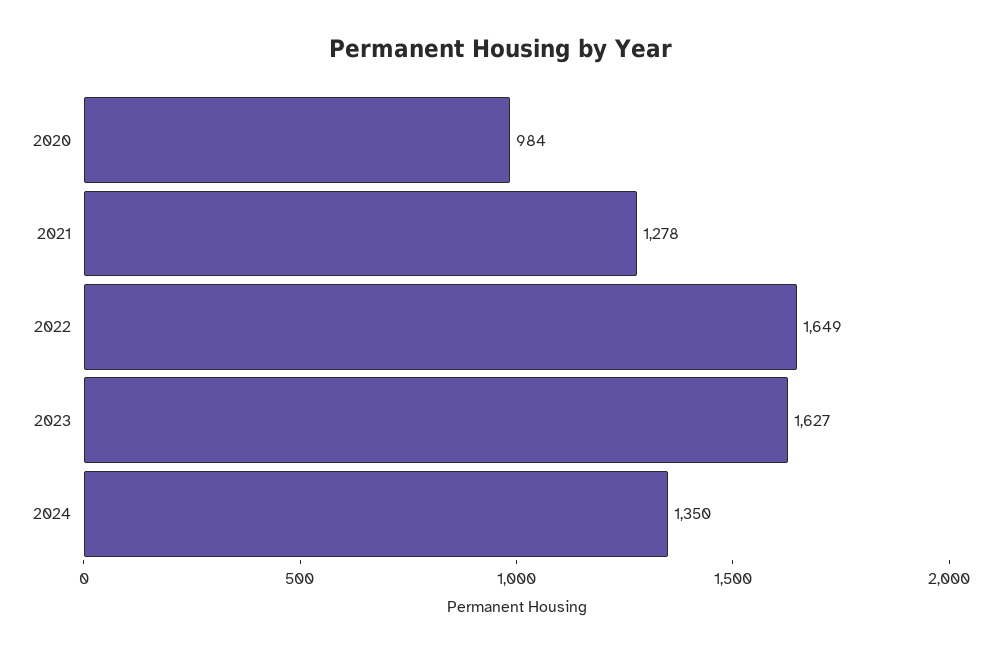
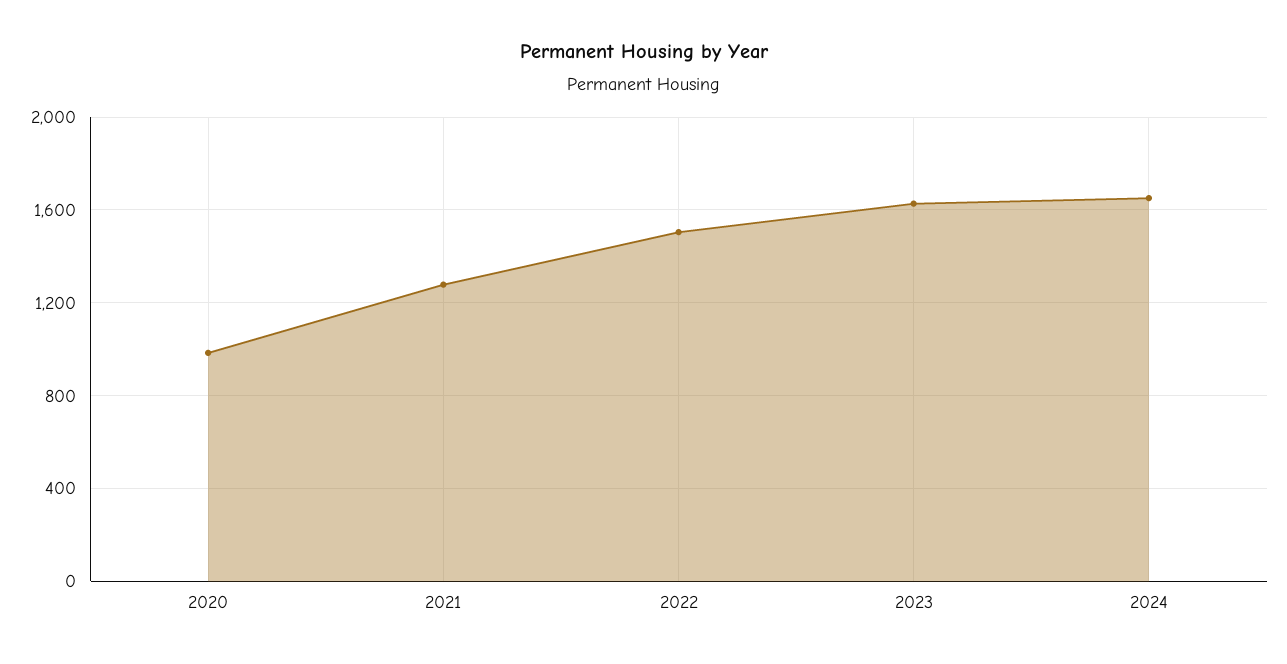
  {
    "2020": 984,
    "2021": 1278,
-   "2022": 1649,
+   "2022": 1500,
    "2023": 1627,
-   "2024": 1350
+   "2024": 1650
  }

